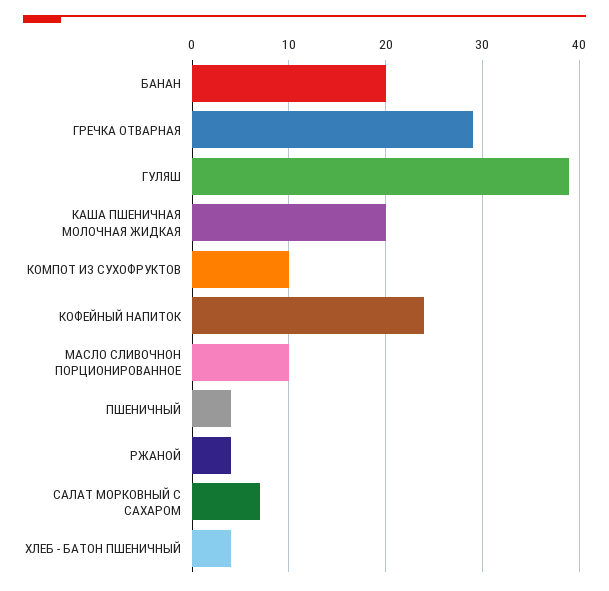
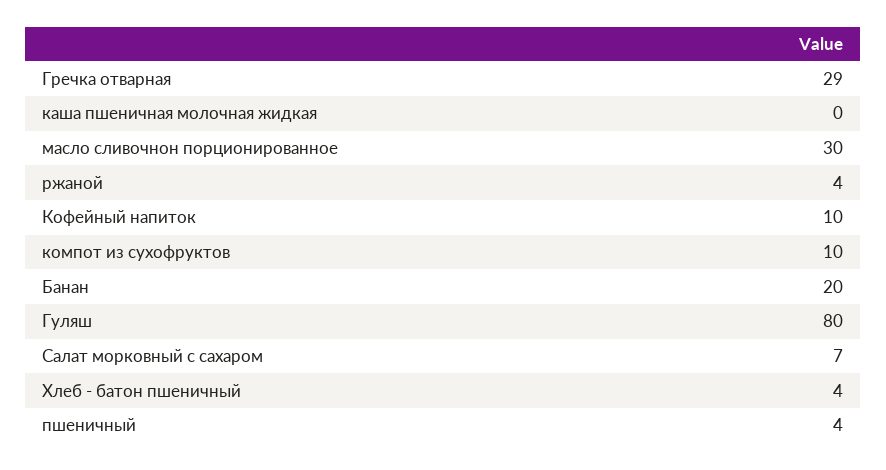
  {
    "БАНАН": 20,
    "ГРЕЧКА ОТВАРНАЯ": 29,
-   "ГУЛЯШ": 39,
+   "ГУЛЯШ": 80,
-   "КАША ПШЕНИЧНАЯ МОЛОЧНАЯ ЖИДКАЯ": 20,
+   "КАША ПШЕНИЧНАЯ МОЛОЧНАЯ ЖИДКАЯ": 0,
    "КОМПОТ ИЗ СУХОФРУКТОВ": 10,
-   "КОФЕЙНЫЙ НАПИТОК": 24,
+   "КОФЕЙНЫЙ НАПИТОК": 10,
-   "МАСЛО СЛИВОЧНОН ПОРЦИОНИРОВАННОЕ": 10,
+   "МАСЛО СЛИВОЧНОН ПОРЦИОНИРОВАННОЕ": 30,
    "ПШЕНИЧНЫЙ": 4,
    "РЖАНОЙ": 4,
    "САЛАТ МОРКОВНЫЙ С САХАРОМ": 7,
    "ХЛЕБ - БАТОН ПШЕНИЧНЫЙ": 4
  }

